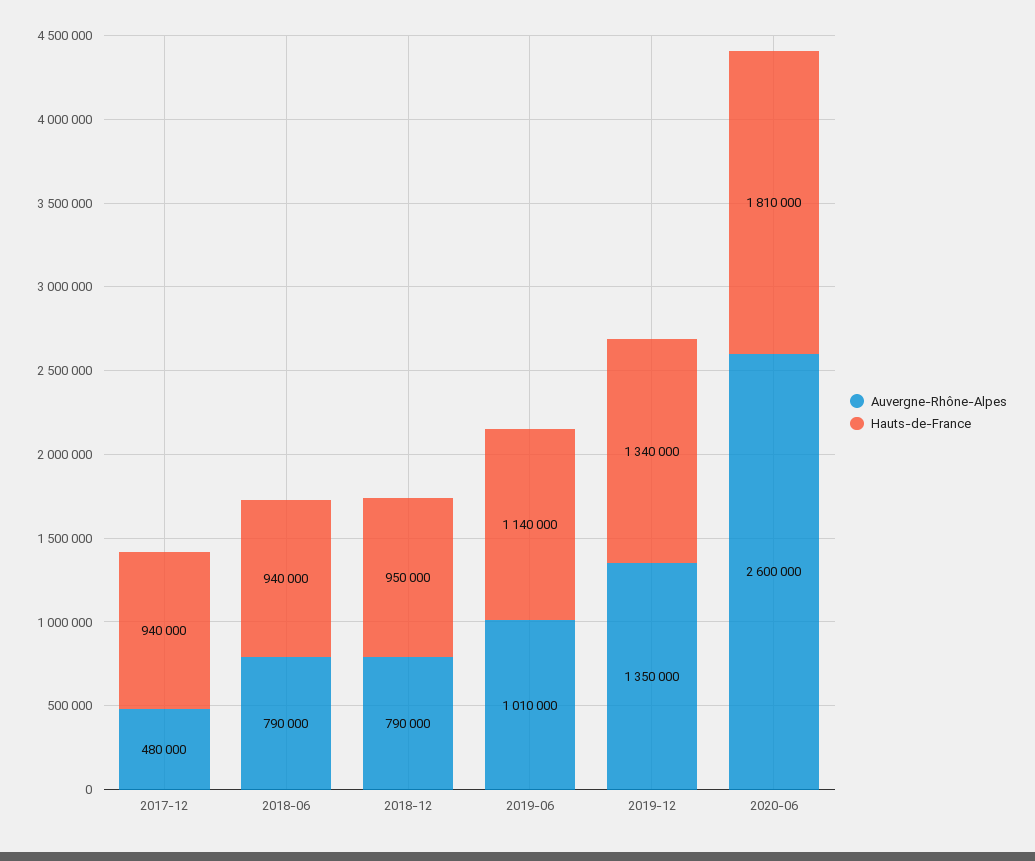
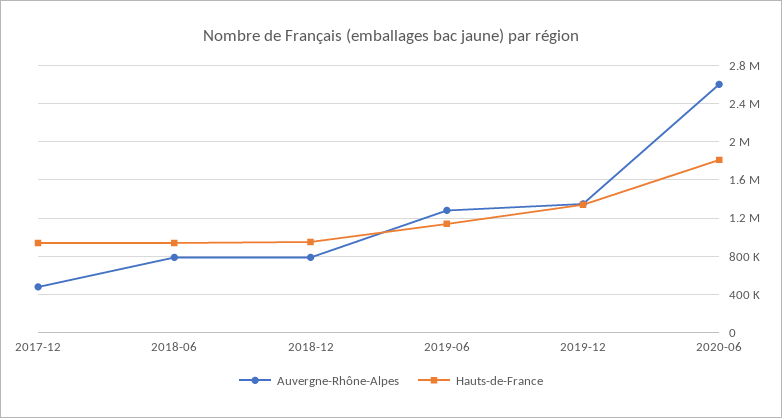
  {
    "Auvergne-Rhône-Alpes": {
      "2017-12": 480000,
      "2018-06": 790000,
      "2018-12": 790000,
-     "2019-06": 1010000,
+     "2019-06": 1300000,
      "2019-12": 1350000,
      "2020-06": 2600000
    },
    "Hauts-de-France": {
      "2017-12": 940000,
      "2018-06": 940000,
      "2018-12": 950000,
      "2019-06": 1140000,
      "2019-12": 1340000,
      "2020-06": 1810000
    }
  }

